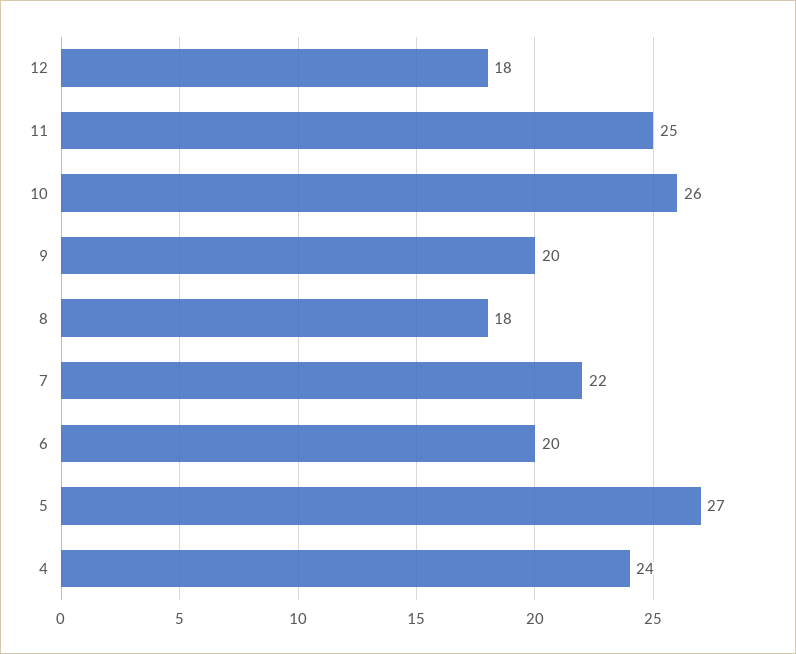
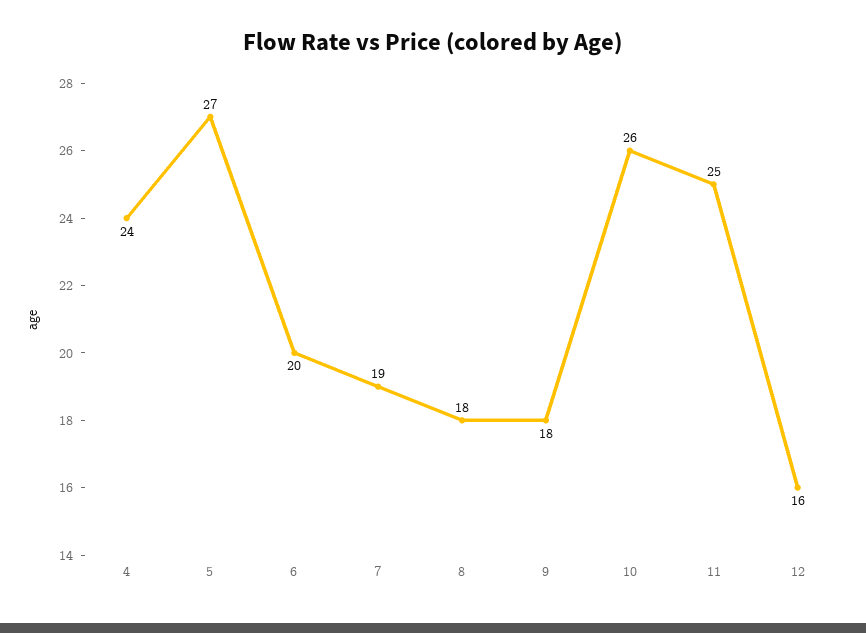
  {
-   "12": 18,
+   "12": 16,
    "11": 25,
    "10": 26,
-   "9": 20,
+   "9": 18,
    "8": 18,
-   "7": 22,
+   "7": 19,
    "6": 20,
    "5": 27,
    "4": 24
  }

